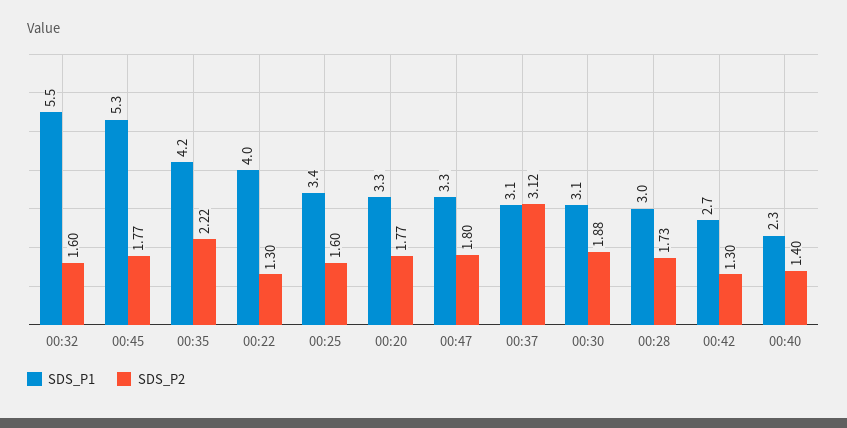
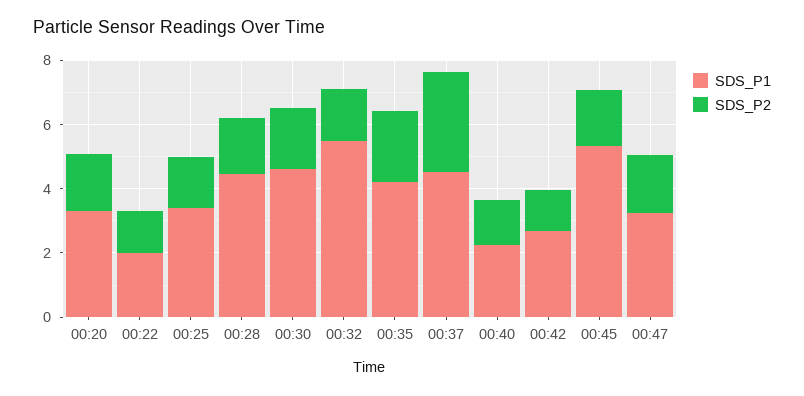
  {
    "SDS_P1": {
      "00:32": 5.5,
      "00:45": 5.3,
      "00:35": 4.2,
-     "00:22": 4,
+     "00:22": 2,
      "00:25": 3.4,
      "00:20": 3.3,
      "00:47": 3.3,
-     "00:37": 3.1,
+     "00:37": 4.5,
-     "00:30": 3.1,
+     "00:30": 4.5,
-     "00:28": 3,
+     "00:28": 4.5,
      "00:42": 2.7,
      "00:40": 2.3
    },
    "SDS_P2": {
      "00:32": 1.6,
      "00:45": 1.77,
      "00:35": 2.22,
      "00:22": 1.3,
      "00:25": 1.6,
      "00:20": 1.77,
      "00:47": 1.8,
      "00:37": 3.12,
      "00:30": 1.88,
      "00:28": 1.73,
      "00:42": 1.3,
      "00:40": 1.4
    }
  }

